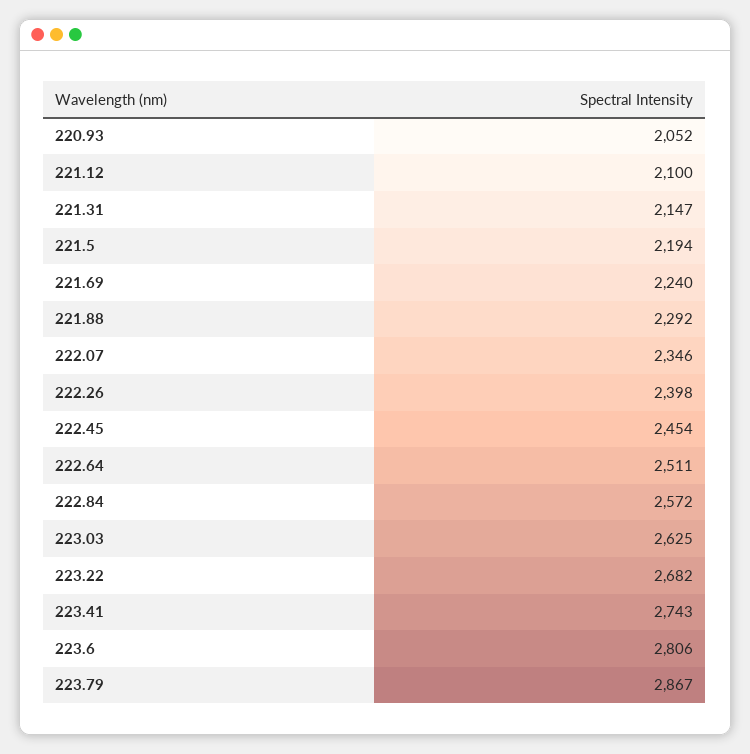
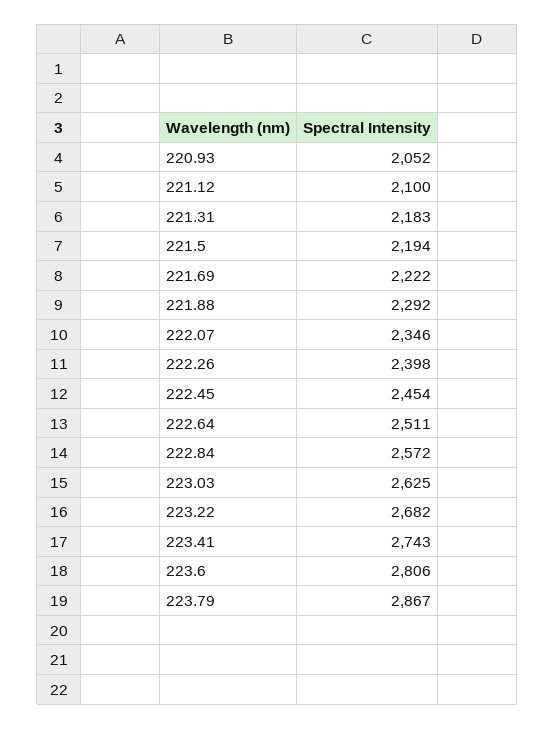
  {
    "220.93": 2052,
    "221.12": 2100,
-   "221.31": 2147,
+   "221.31": 2183,
    "221.5": 2194,
-   "221.69": 2240,
+   "221.69": 2222,
    "221.88": 2292,
    "222.07": 2346,
    "222.26": 2398,
    "222.45": 2454,
    "222.64": 2511,
    "222.84": 2572,
    "223.03": 2625,
    "223.22": 2682,
    "223.41": 2743,
    "223.6": 2806,
    "223.79": 2867
  }

